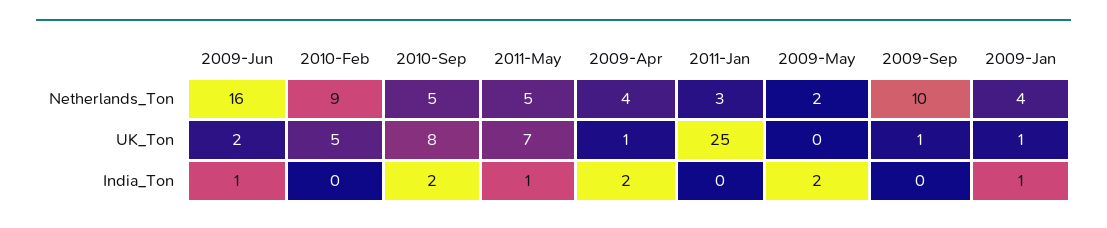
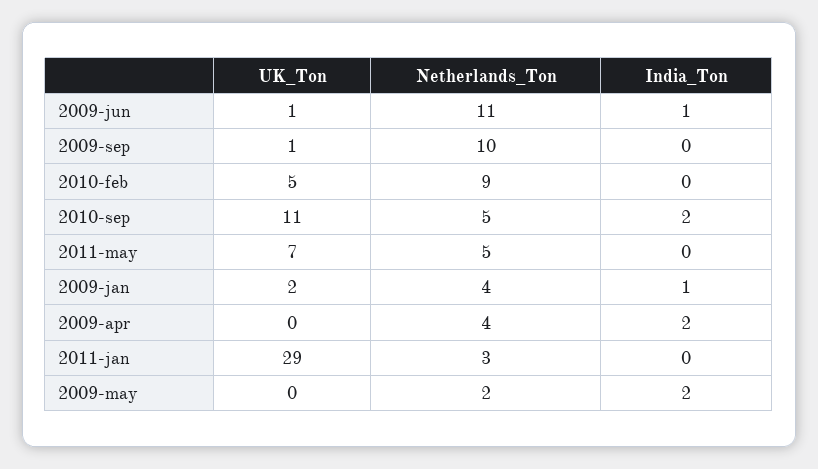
  {
    "2009-Jun": {
-     "Netherlands_Ton": 16,
+     "Netherlands_Ton": 11,
-     "UK_Ton": 2,
+     "UK_Ton": 1,
      "India_Ton": 1
    },
    "2010-Feb": {
      "Netherlands_Ton": 9,
      "UK_Ton": 5,
      "India_Ton": 0
    },
    "2010-Sep": {
      "Netherlands_Ton": 5,
-     "UK_Ton": 8,
+     "UK_Ton": 11,
      "India_Ton": 2
    },
    "2011-May": {
      "Netherlands_Ton": 5,
      "UK_Ton": 7,
-     "India_Ton": 1
+     "India_Ton": 0
    },
    "2009-Apr": {
      "Netherlands_Ton": 4,
-     "UK_Ton": 1,
+     "UK_Ton": 0,
      "India_Ton": 2
    },
    "2011-Jan": {
      "Netherlands_Ton": 3,
-     "UK_Ton": 25,
+     "UK_Ton": 29,
      "India_Ton": 0
    },
    "2009-May": {
      "Netherlands_Ton": 2,
      "UK_Ton": 0,
      "India_Ton": 2
    },
    "2009-Sep": {
      "Netherlands_Ton": 10,
      "UK_Ton": 1,
      "India_Ton": 0
    },
    "2009-Jan": {
      "Netherlands_Ton": 4,
-     "UK_Ton": 1,
+     "UK_Ton": 2,
      "India_Ton": 1
    }
  }

